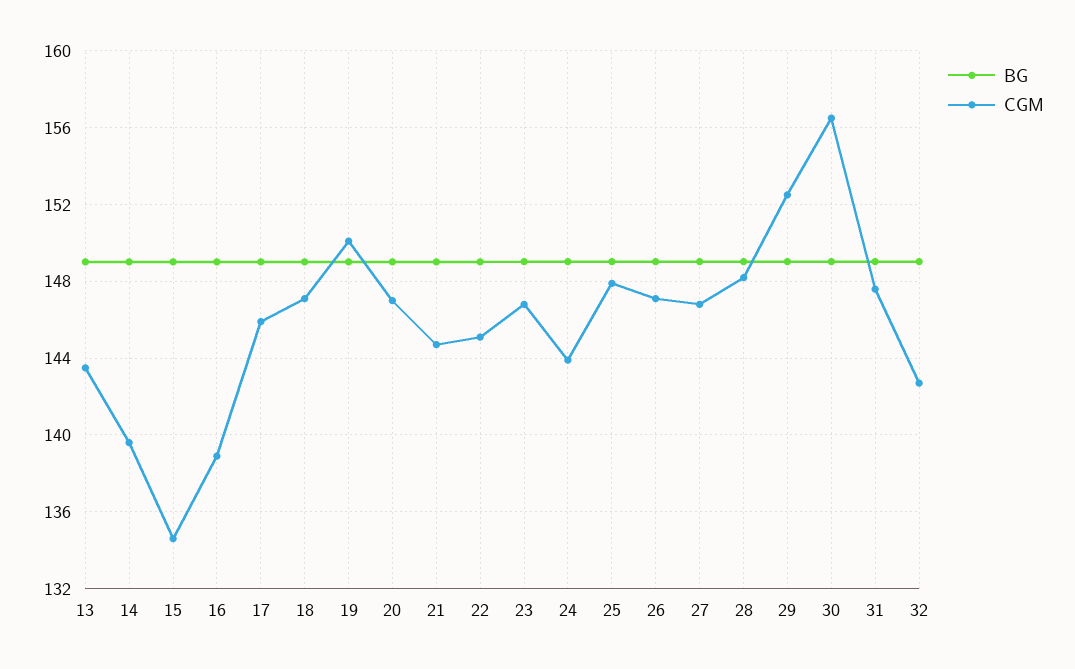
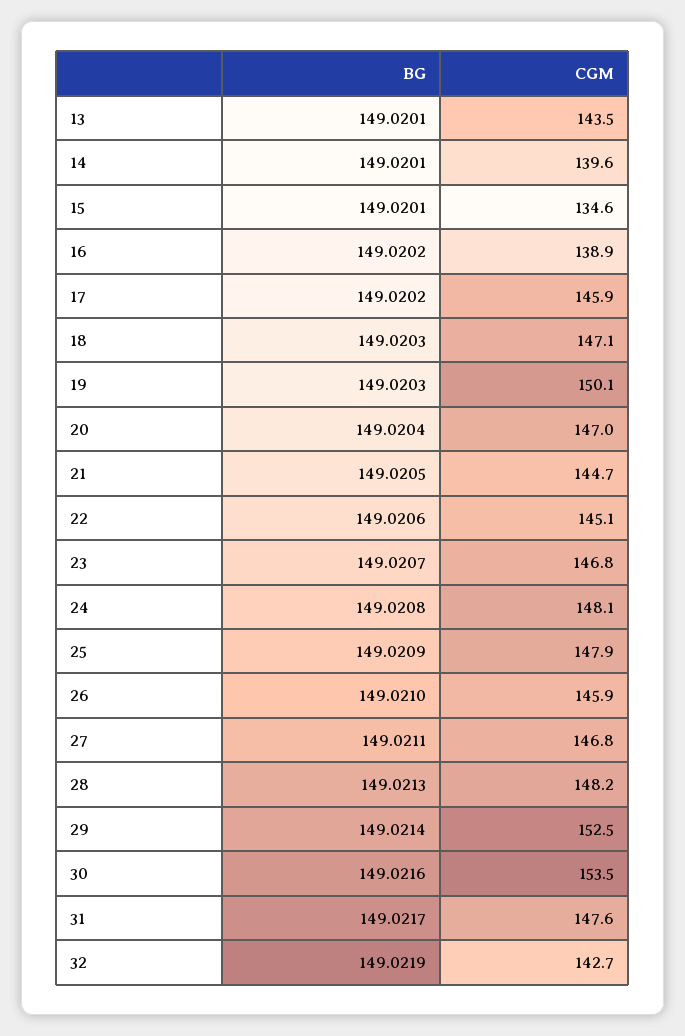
  {
    "BG": {
      "13": 149.0201,
      "14": 149.0201,
      "15": 149.0201,
      "16": 149.0202,
      "17": 149.0202,
      "18": 149.0203,
      "19": 149.0203,
      "20": 149.0204,
      "21": 149.0205,
      "22": 149.0206,
      "23": 149.0207,
      "24": 149.0208,
      "25": 149.0209,
      "26": 149.021,
      "27": 149.0211,
      "28": 149.0213,
      "29": 149.0214,
      "30": 149.0216,
      "31": 149.0217,
      "32": 149.0219
    },
    "CGM": {
      "13": 143.5,
      "14": 139.6,
      "15": 134.6,
      "16": 138.9,
      "17": 145.9,
      "18": 147.1,
      "19": 150.1,
      "20": 147,
      "21": 144.7,
      "22": 145.1,
      "23": 146.8,
-     "24": 144,
+     "24": 148.1,
      "25": 147.9,
-     "26": 147,
+     "26": 145.9,
      "27": 146.8,
      "28": 148.2,
      "29": 152.5,
-     "30": 156.5,
+     "30": 153.5,
      "31": 147.6,
      "32": 142.7
    }
  }

